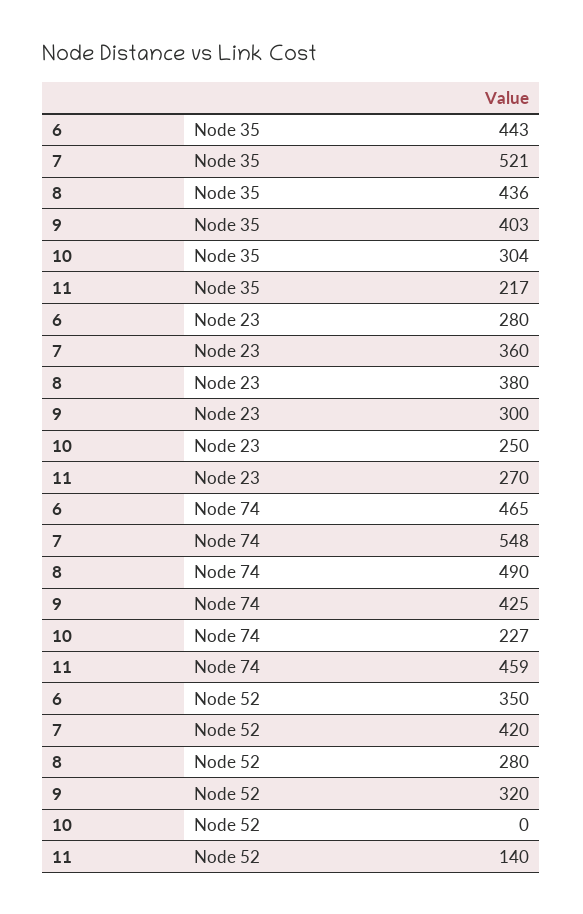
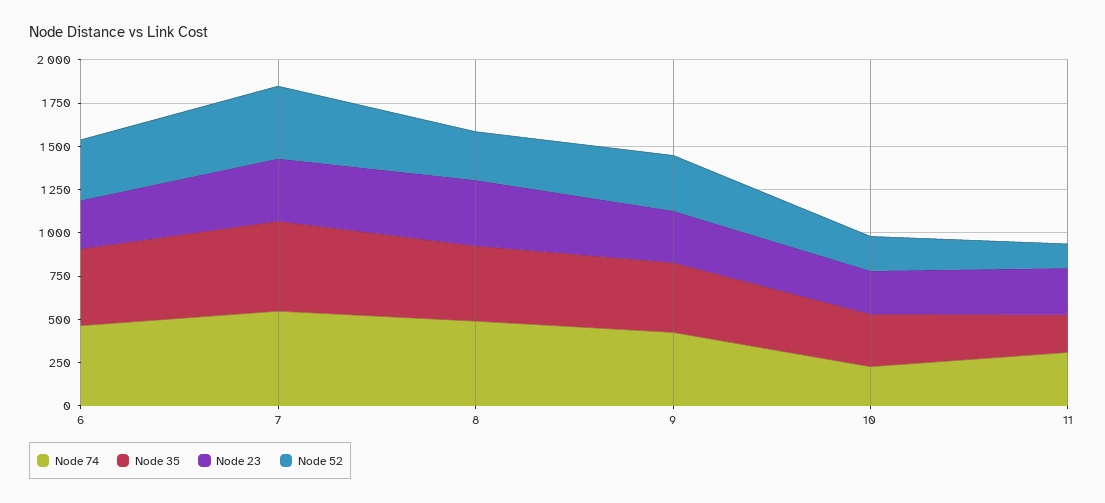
  {
    "Node 35": {
      "6": 443,
      "7": 521,
      "8": 436,
      "9": 403,
      "10": 304,
      "11": 217
    },
    "Node 23": {
      "6": 280,
      "7": 360,
      "8": 380,
      "9": 300,
      "10": 250,
      "11": 270
    },
    "Node 74": {
      "6": 465,
      "7": 548,
      "8": 490,
      "9": 425,
      "10": 227,
-     "11": 459
+     "11": 300
    },
    "Node 52": {
      "6": 350,
      "7": 420,
      "8": 280,
      "9": 320,
-     "10": 0,
+     "10": 200,
      "11": 140
    }
  }

